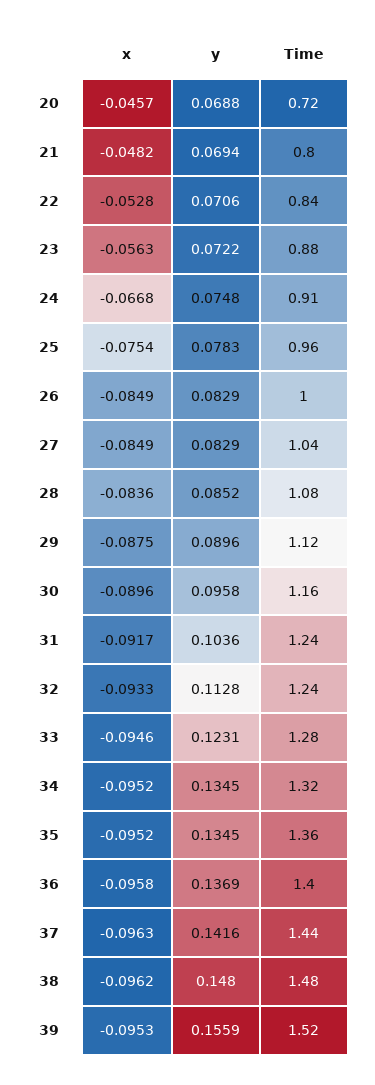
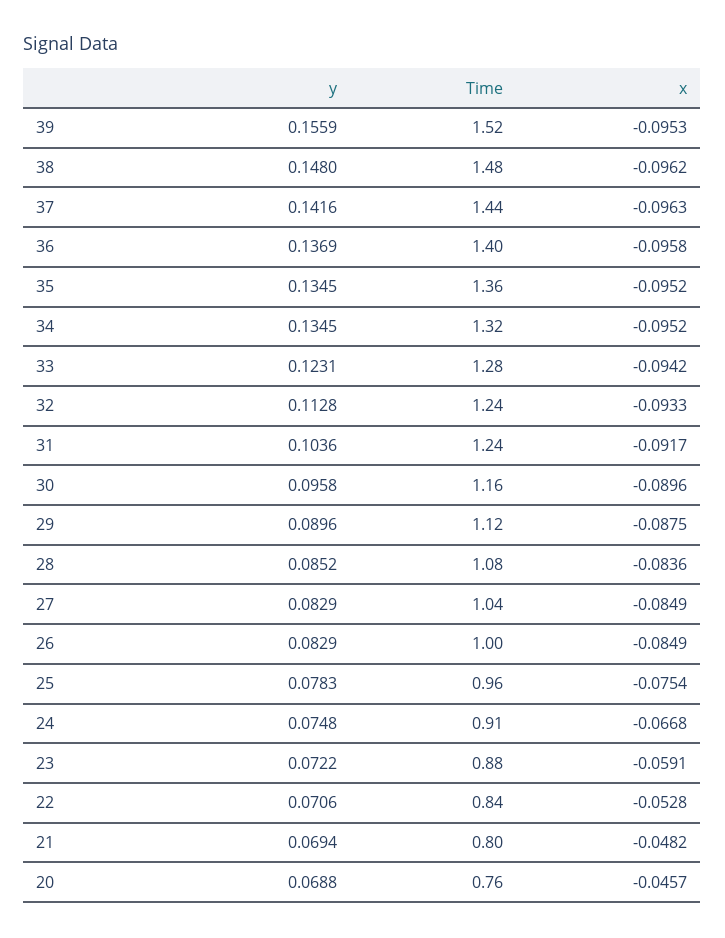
  {
    "x": {
      "20": -0.0457,
      "21": -0.0482,
      "22": -0.0528,
-     "23": -0.0563,
+     "23": -0.0591,
      "24": -0.0668,
      "25": -0.0754,
      "26": -0.0849,
      "27": -0.0849,
      "28": -0.0836,
      "29": -0.0875,
      "30": -0.0896,
      "31": -0.0917,
      "32": -0.0933,
-     "33": -0.0946,
+     "33": -0.0942,
      "34": -0.0952,
      "35": -0.0952,
      "36": -0.0958,
      "37": -0.0963,
      "38": -0.0962,
      "39": -0.0953
    },
    "y": {
      "20": 0.0688,
      "21": 0.0694,
      "22": 0.0706,
      "23": 0.0722,
      "24": 0.0748,
      "25": 0.0783,
      "26": 0.0829,
      "27": 0.0829,
      "28": 0.0852,
      "29": 0.0896,
      "30": 0.0958,
      "31": 0.1036,
      "32": 0.1128,
      "33": 0.1231,
      "34": 0.1345,
      "35": 0.1345,
      "36": 0.1369,
      "37": 0.1416,
      "38": 0.148,
      "39": 0.1559
    },
    "Time": {
-     "20": 0.72,
+     "20": 0.76,
      "21": 0.8,
      "22": 0.84,
      "23": 0.88,
      "24": 0.91,
      "25": 0.96,
      "26": 1,
      "27": 1.04,
      "28": 1.08,
      "29": 1.12,
      "30": 1.16,
      "31": 1.24,
      "32": 1.24,
      "33": 1.28,
      "34": 1.32,
      "35": 1.36,
      "36": 1.4,
      "37": 1.44,
      "38": 1.48,
      "39": 1.52
    }
  }

